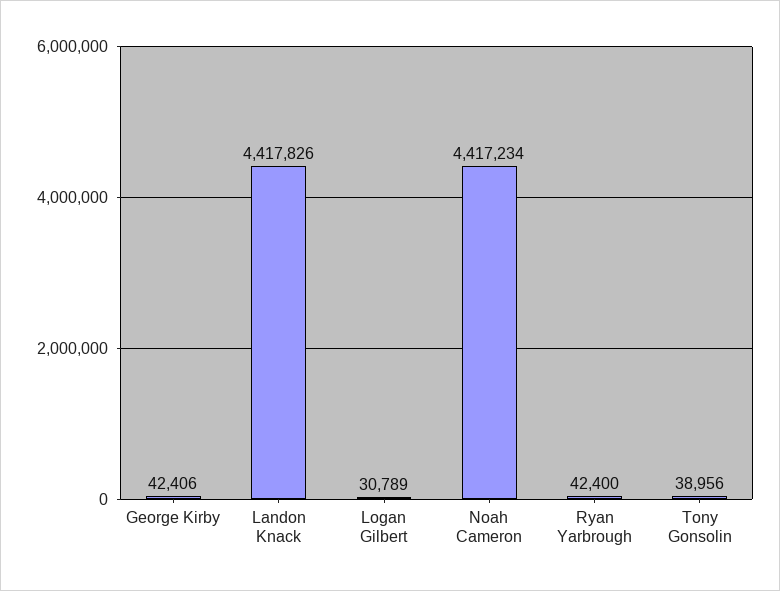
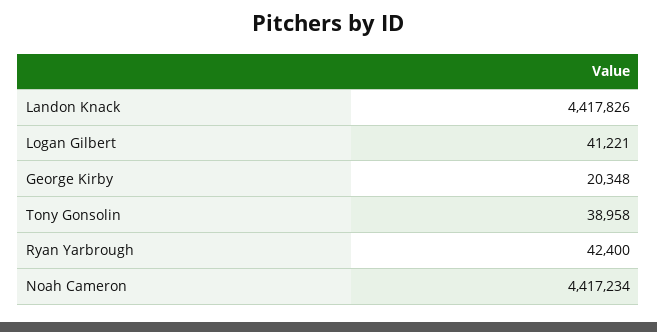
  {
-   "George Kirby": 42406,
+   "George Kirby": 20348,
    "Landon Knack": 4417826,
-   "Logan Gilbert": 30789,
+   "Logan Gilbert": 41221,
    "Noah Cameron": 4417234,
    "Ryan Yarbrough": 42400,
-   "Tony Gonsolin": 38956
+   "Tony Gonsolin": 38958
  }

